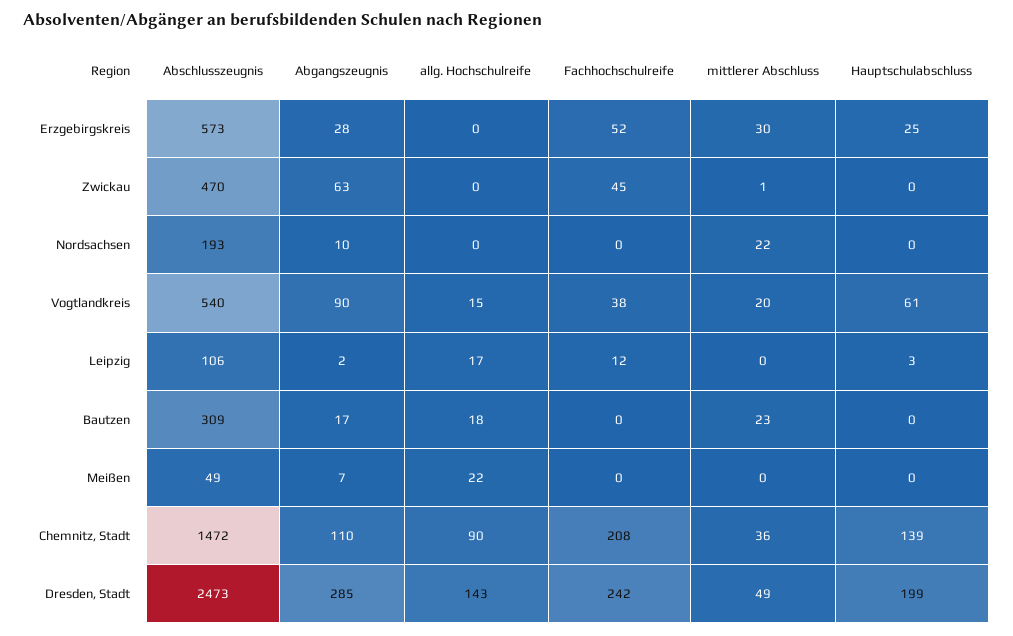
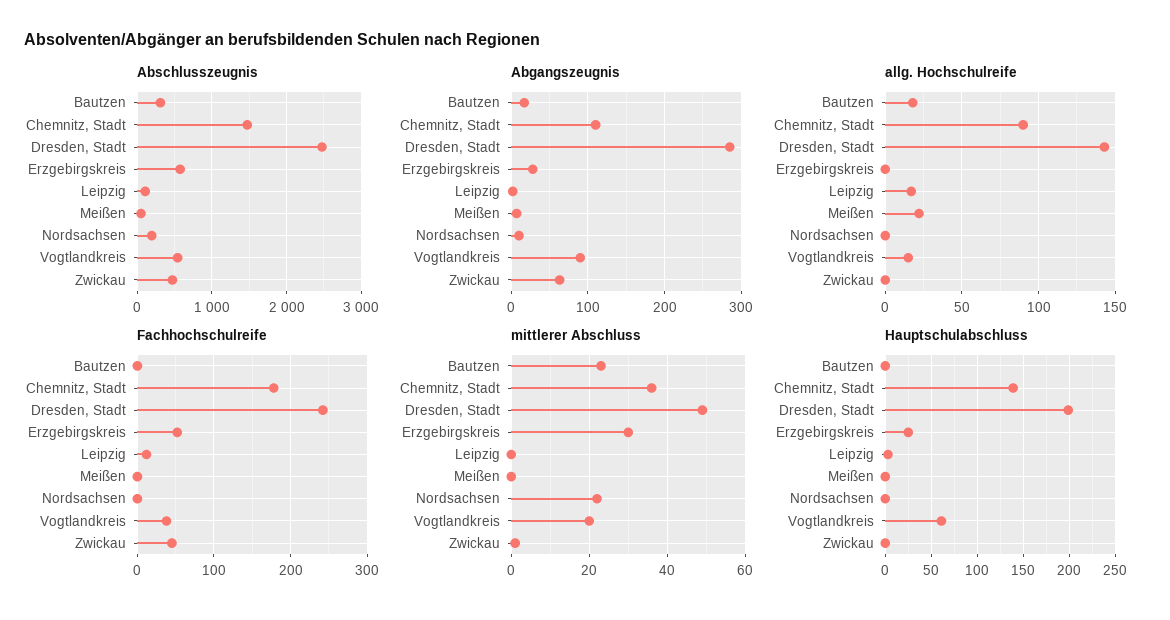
  {
    "Abschlusszeugnis": {
      "Erzgebirgskreis": 573,
      "Zwickau": 470,
      "Nordsachsen": 193,
      "Vogtlandkreis": 540,
      "Leipzig": 106,
      "Bautzen": 309,
      "Meißen": 49,
      "Chemnitz, Stadt": 1472,
      "Dresden, Stadt": 2473
    },
    "Abgangszeugnis": {
      "Erzgebirgskreis": 28,
      "Zwickau": 63,
      "Nordsachsen": 10,
      "Vogtlandkreis": 90,
      "Leipzig": 2,
      "Bautzen": 17,
      "Meißen": 7,
      "Chemnitz, Stadt": 110,
      "Dresden, Stadt": 285
    },
    "allg. Hochschulreife": {
      "Erzgebirgskreis": 0,
      "Zwickau": 0,
      "Nordsachsen": 0,
      "Vogtlandkreis": 15,
      "Leipzig": 17,
      "Bautzen": 18,
      "Meißen": 22,
      "Chemnitz, Stadt": 90,
      "Dresden, Stadt": 143
    },
    "Fachhochschulreife": {
      "Erzgebirgskreis": 52,
      "Zwickau": 45,
      "Nordsachsen": 0,
      "Vogtlandkreis": 38,
      "Leipzig": 12,
      "Bautzen": 0,
      "Meißen": 0,
-     "Chemnitz, Stadt": 208,
+     "Chemnitz, Stadt": 180,
      "Dresden, Stadt": 242
    },
    "mittlerer Abschluss": {
      "Erzgebirgskreis": 30,
      "Zwickau": 1,
      "Nordsachsen": 22,
      "Vogtlandkreis": 20,
      "Leipzig": 0,
      "Bautzen": 23,
      "Meißen": 0,
      "Chemnitz, Stadt": 36,
      "Dresden, Stadt": 49
    },
    "Hauptschulabschluss": {
      "Erzgebirgskreis": 25,
      "Zwickau": 0,
      "Nordsachsen": 0,
      "Vogtlandkreis": 61,
      "Leipzig": 3,
      "Bautzen": 0,
      "Meißen": 0,
      "Chemnitz, Stadt": 139,
      "Dresden, Stadt": 199
    }
  }

